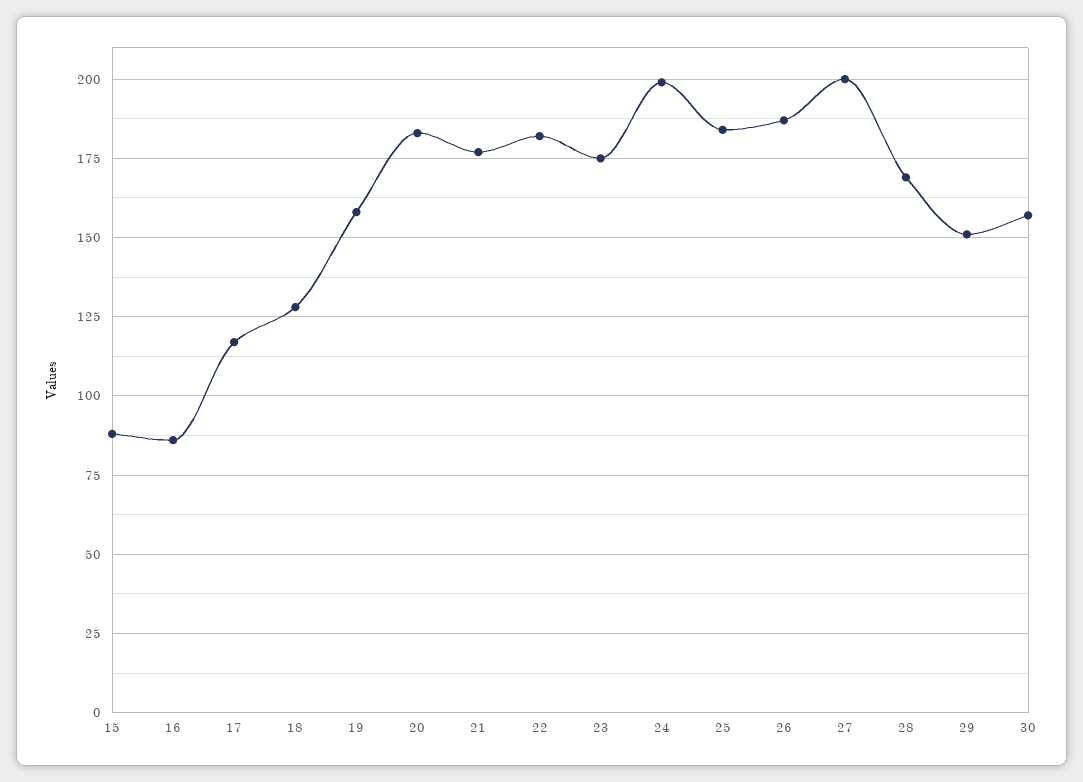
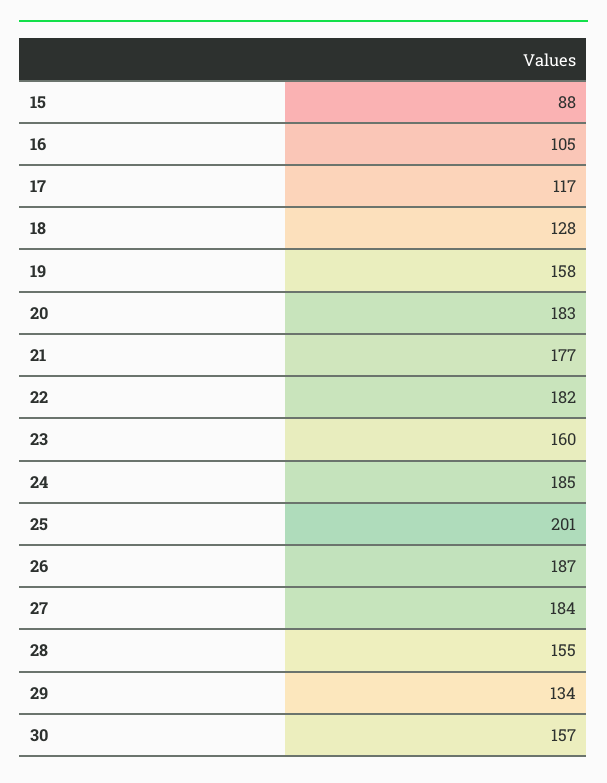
  {
    "15": 88,
-   "16": 85,
+   "16": 105,
    "17": 117,
    "18": 128,
    "19": 158,
    "20": 183,
    "21": 177,
    "22": 182,
-   "23": 175,
+   "23": 160,
-   "24": 200,
+   "24": 185,
-   "25": 185,
+   "25": 201,
    "26": 187,
-   "27": 200,
+   "27": 184,
-   "28": 170,
+   "28": 155,
-   "29": 150,
+   "29": 134,
    "30": 157
  }

